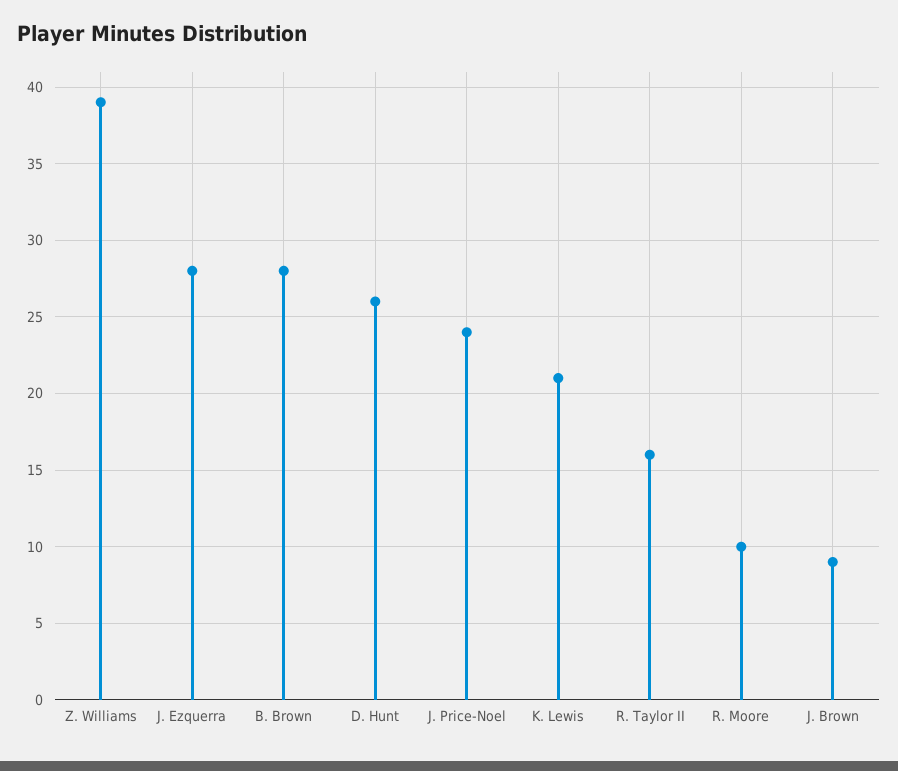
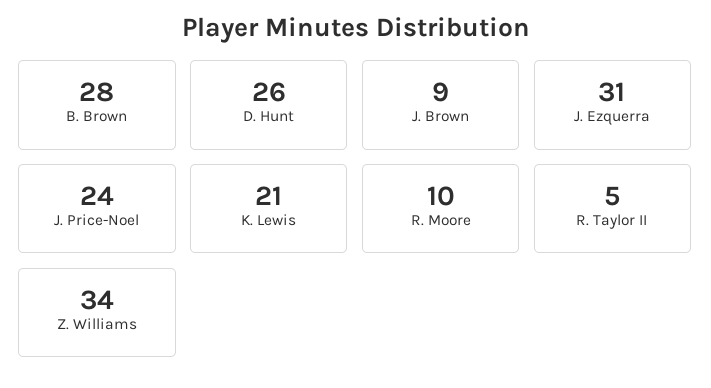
  {
-   "Z. Williams": 39,
+   "Z. Williams": 34,
-   "J. Ezquerra": 28,
+   "J. Ezquerra": 31,
    "B. Brown": 28,
    "D. Hunt": 26,
    "J. Price-Noel": 24,
    "K. Lewis": 21,
-   "R. Taylor II": 16,
+   "R. Taylor II": 5,
    "R. Moore": 10,
    "J. Brown": 9
  }

